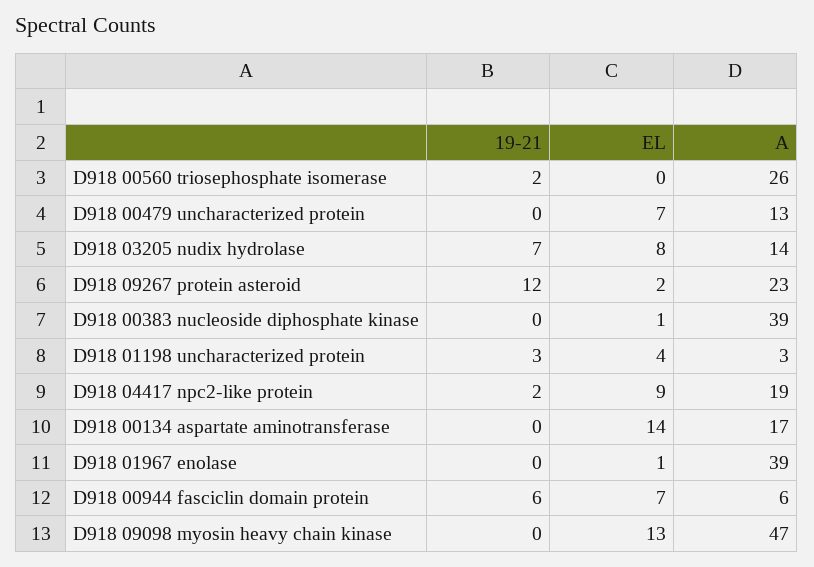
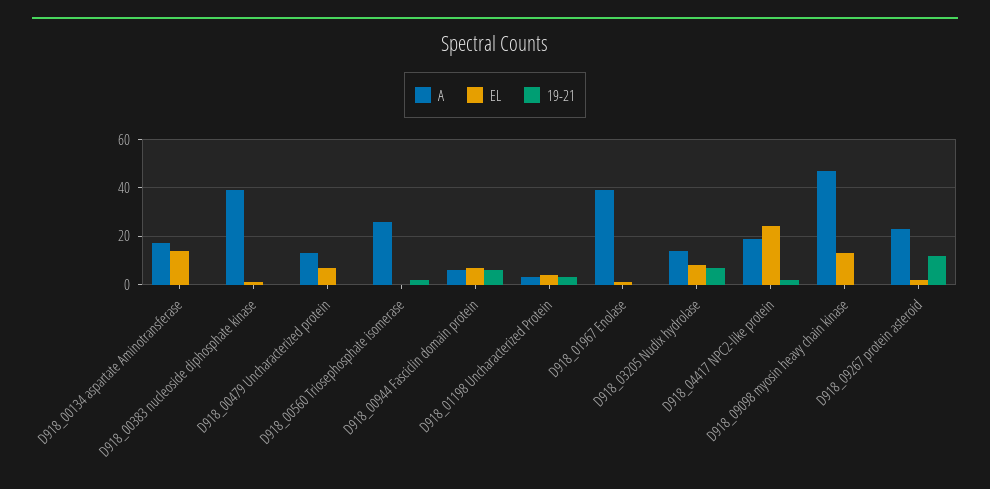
  {
    "19-21": {
      "D918 00560 triosephosphate isomerase": 2,
      "D918 00479 uncharacterized protein": 0,
      "D918 03205 nudix hydrolase": 7,
      "D918 09267 protein asteroid": 12,
      "D918 00383 nucleoside diphosphate kinase": 0,
      "D918 01198 uncharacterized protein": 3,
      "D918 04417 npc2-like protein": 2,
      "D918 00134 aspartate aminotransferase": 0,
      "D918 01967 enolase": 0,
      "D918 00944 fasciclin domain protein": 6,
      "D918 09098 myosin heavy chain kinase": 0
    },
    "EL": {
      "D918 00560 triosephosphate isomerase": 0,
      "D918 00479 uncharacterized protein": 7,
      "D918 03205 nudix hydrolase": 8,
      "D918 09267 protein asteroid": 2,
      "D918 00383 nucleoside diphosphate kinase": 1,
      "D918 01198 uncharacterized protein": 4,
-     "D918 04417 npc2-like protein": 9,
+     "D918 04417 npc2-like protein": 25,
      "D918 00134 aspartate aminotransferase": 14,
      "D918 01967 enolase": 1,
      "D918 00944 fasciclin domain protein": 7,
      "D918 09098 myosin heavy chain kinase": 13
    },
    "A": {
      "D918 00560 triosephosphate isomerase": 26,
      "D918 00479 uncharacterized protein": 13,
      "D918 03205 nudix hydrolase": 14,
      "D918 09267 protein asteroid": 23,
      "D918 00383 nucleoside diphosphate kinase": 39,
      "D918 01198 uncharacterized protein": 3,
      "D918 04417 npc2-like protein": 19,
      "D918 00134 aspartate aminotransferase": 17,
      "D918 01967 enolase": 39,
      "D918 00944 fasciclin domain protein": 6,
      "D918 09098 myosin heavy chain kinase": 47
    }
  }

